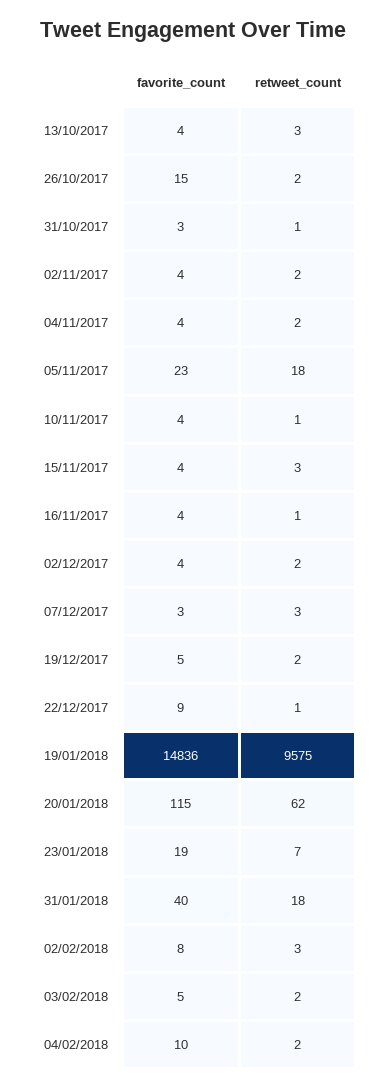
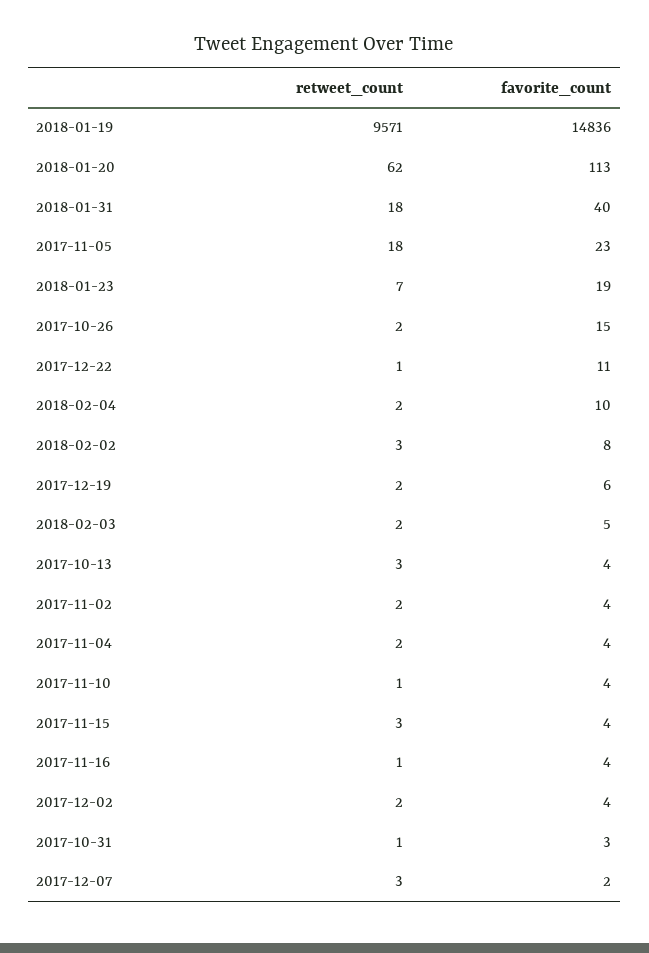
  {
    "favorite_count": {
      "13/10/2017": 4,
      "26/10/2017": 15,
      "31/10/2017": 3,
      "02/11/2017": 4,
      "04/11/2017": 4,
      "05/11/2017": 23,
      "10/11/2017": 4,
      "15/11/2017": 4,
      "16/11/2017": 4,
      "02/12/2017": 4,
-     "07/12/2017": 3,
+     "07/12/2017": 2,
-     "19/12/2017": 5,
+     "19/12/2017": 6,
-     "22/12/2017": 9,
+     "22/12/2017": 11,
      "19/01/2018": 14836,
-     "20/01/2018": 115,
+     "20/01/2018": 113,
      "23/01/2018": 19,
      "31/01/2018": 40,
      "02/02/2018": 8,
      "03/02/2018": 5,
      "04/02/2018": 10
    },
    "retweet_count": {
      "13/10/2017": 3,
      "26/10/2017": 2,
      "31/10/2017": 1,
      "02/11/2017": 2,
      "04/11/2017": 2,
      "05/11/2017": 18,
      "10/11/2017": 1,
      "15/11/2017": 3,
      "16/11/2017": 1,
      "02/12/2017": 2,
      "07/12/2017": 3,
      "19/12/2017": 2,
      "22/12/2017": 1,
-     "19/01/2018": 9575,
+     "19/01/2018": 9571,
      "20/01/2018": 62,
      "23/01/2018": 7,
      "31/01/2018": 18,
      "02/02/2018": 3,
      "03/02/2018": 2,
      "04/02/2018": 2
    }
  }

